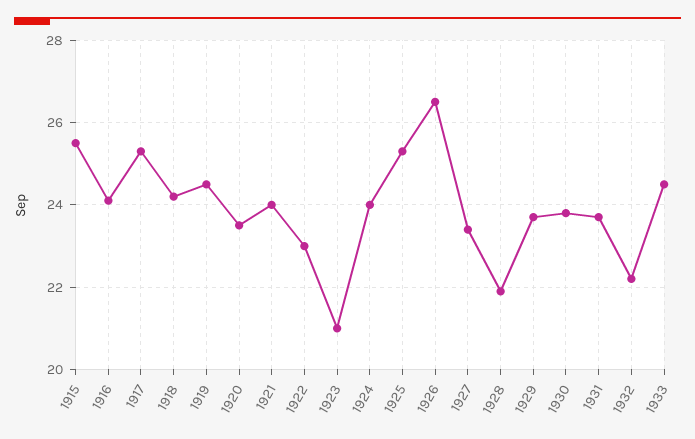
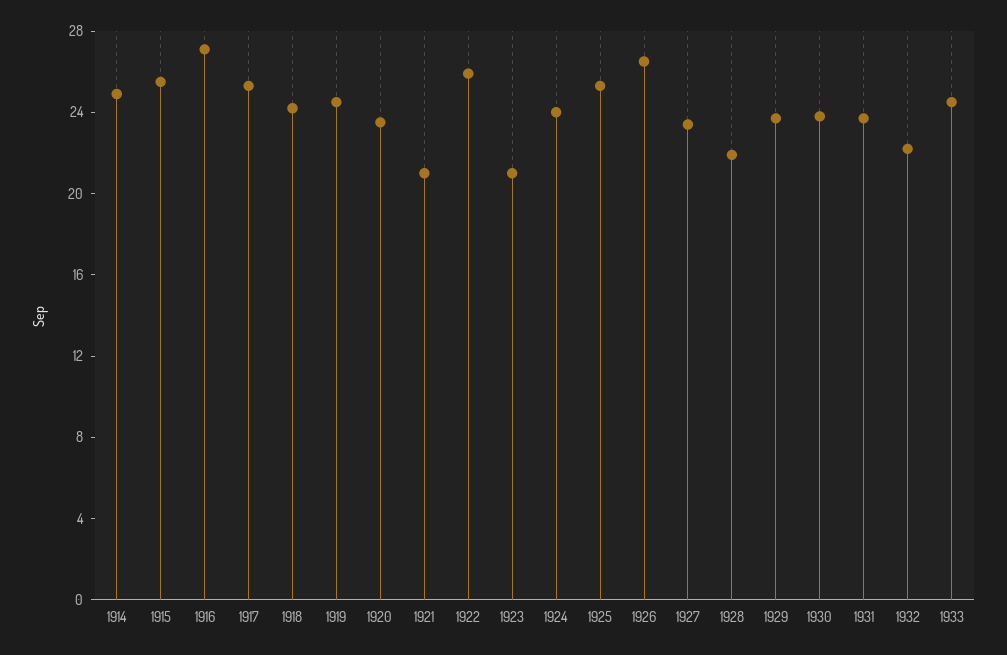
  {
    "1915": 25.5,
-   "1916": 24,
+   "1916": 27,
    "1917": 25.5,
    "1918": 24,
    "1919": 24.5,
    "1920": 23.5,
-   "1921": 24,
+   "1921": 21,
-   "1922": 23,
+   "1922": 26,
    "1923": 21,
    "1924": 24,
    "1925": 25.5,
    "1926": 26.5,
    "1927": 23.5,
    "1928": 22,
    "1929": 23.5,
    "1930": 24,
    "1931": 23.5,
    "1932": 22,
-   "1933": 24.5
+   "1933": 24.5,
+   "1914": 25
  }

